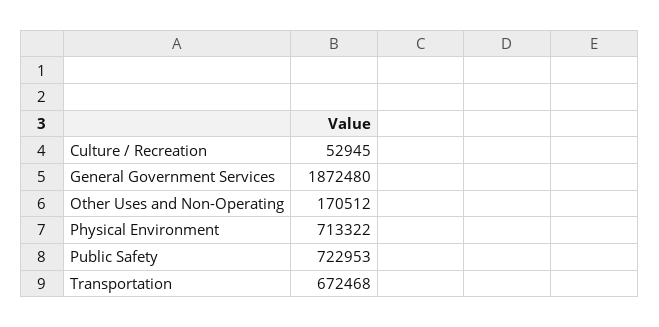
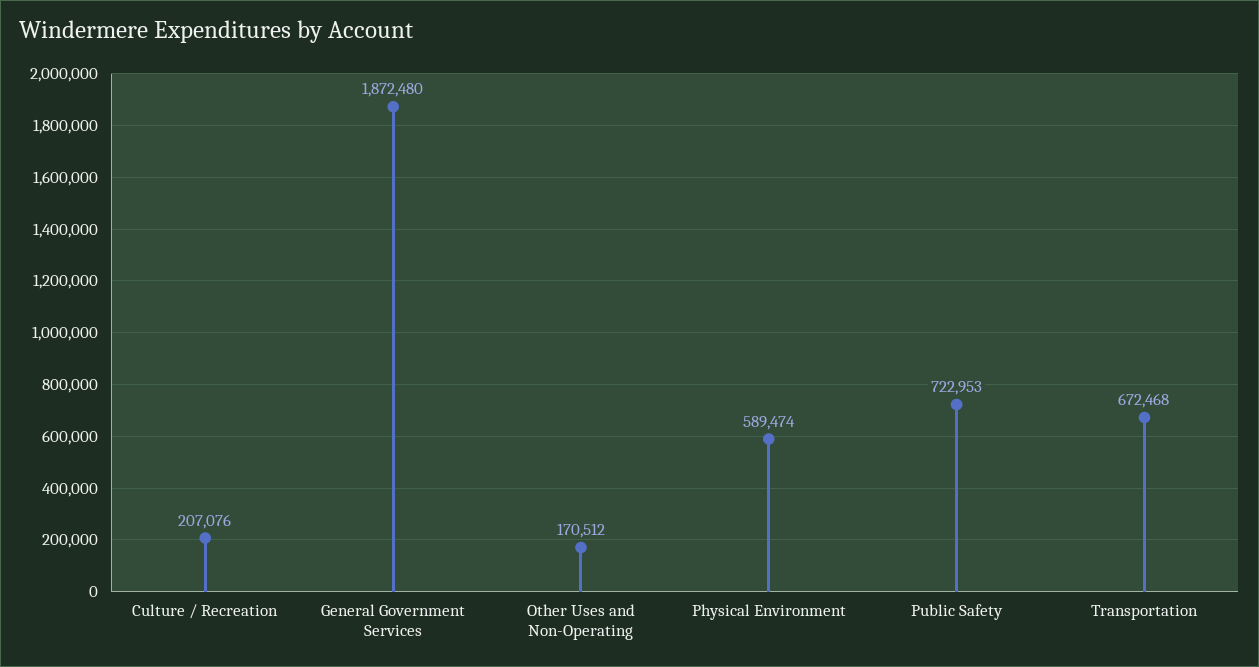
  {
-   "Culture / Recreation": 52945,
+   "Culture / Recreation": 207076,
    "General Government Services": 1872480,
    "Other Uses and Non-Operating": 170512,
-   "Physical Environment": 713322,
+   "Physical Environment": 589474,
    "Public Safety": 722953,
    "Transportation": 672468
  }

